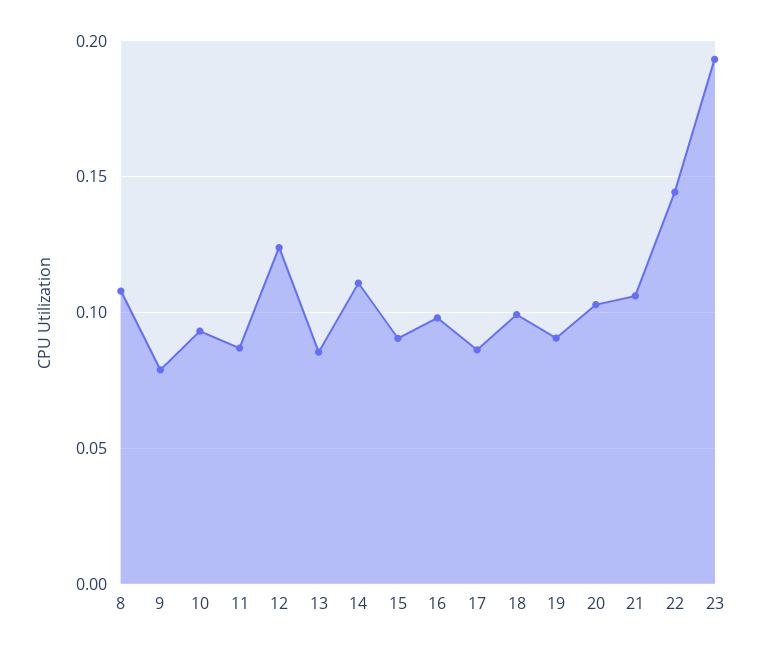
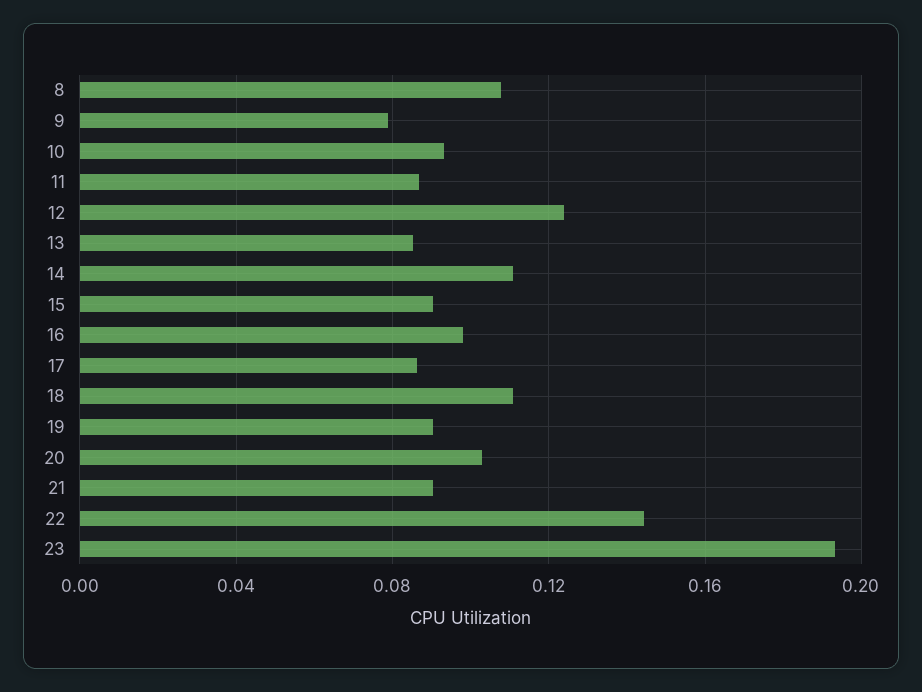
  {
    "8": 0.11,
    "9": 0.08,
    "10": 0.095,
    "11": 0.085,
    "12": 0.125,
    "13": 0.085,
    "14": 0.11,
    "15": 0.09,
    "16": 0.1,
    "17": 0.085,
-   "18": 0.1,
+   "18": 0.11,
    "19": 0.09,
    "20": 0.105,
-   "21": 0.105,
+   "21": 0.09,
    "22": 0.145,
    "23": 0.195
  }

